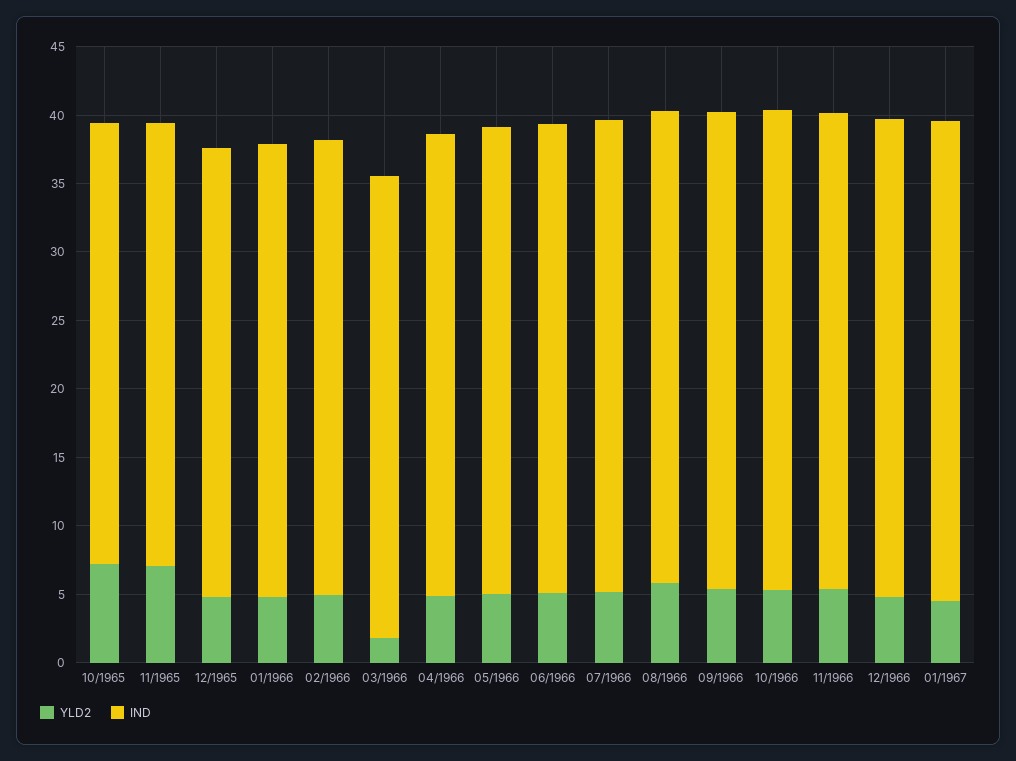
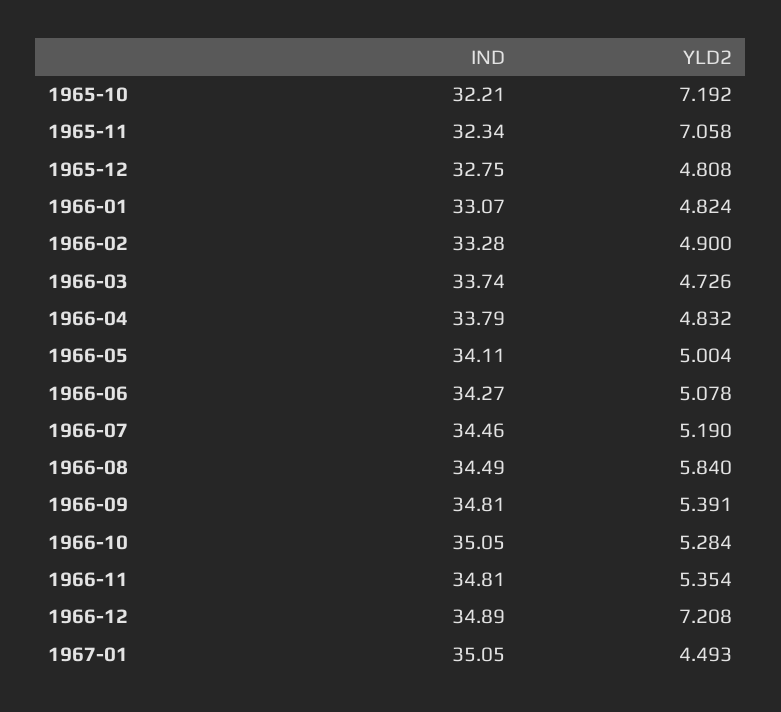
  {
    "YLD2": {
      "10/1965": 7.192,
      "11/1965": 7.058,
      "12/1965": 4.808,
      "01/1966": 4.824,
      "02/1966": 4.9,
-     "03/1966": 2,
+     "03/1966": 4.726,
      "04/1966": 4.832,
      "05/1966": 5.004,
      "06/1966": 5.078,
      "07/1966": 5.19,
      "08/1966": 5.84,
      "09/1966": 5.391,
      "10/1966": 5.284,
      "11/1966": 5.354,
-     "12/1966": 5,
+     "12/1966": 7.208,
      "01/1967": 4.493
    },
    "IND": {
      "10/1965": 32.21,
      "11/1965": 32.34,
      "12/1965": 32.75,
      "01/1966": 33.07,
      "02/1966": 33.28,
      "03/1966": 33.74,
      "04/1966": 33.79,
      "05/1966": 34.11,
      "06/1966": 34.27,
      "07/1966": 34.46,
      "08/1966": 34.49,
      "09/1966": 34.81,
      "10/1966": 35.05,
      "11/1966": 34.81,
      "12/1966": 34.89,
      "01/1967": 35.05
    }
  }

